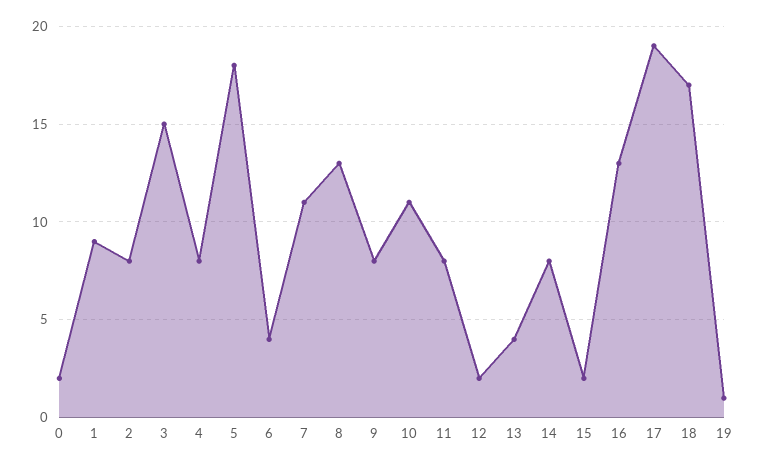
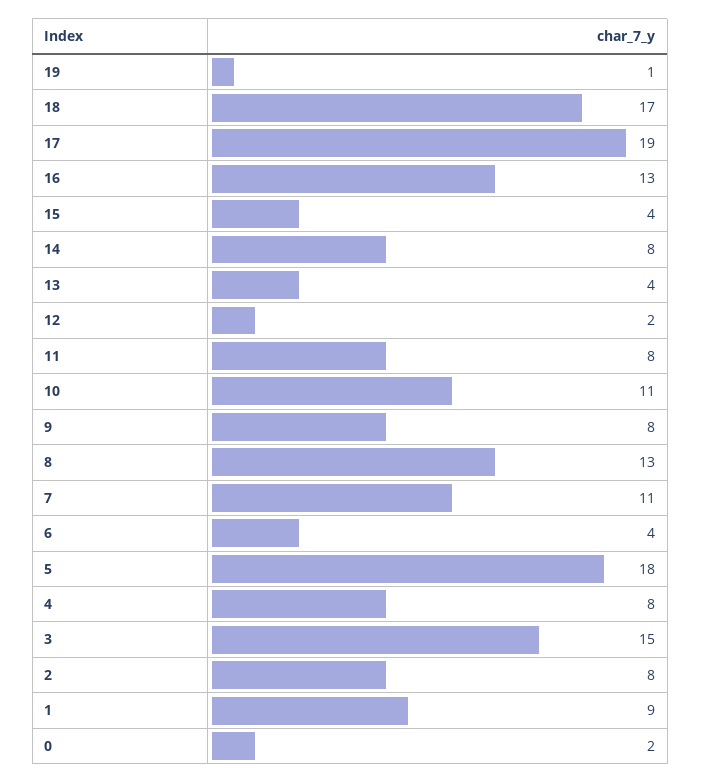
  {
    "0": 2,
    "1": 9,
    "2": 8,
    "3": 15,
    "4": 8,
    "5": 18,
    "6": 4,
    "7": 11,
    "8": 13,
    "9": 8,
    "10": 11,
    "11": 8,
    "12": 2,
    "13": 4,
    "14": 8,
-   "15": 2,
+   "15": 4,
    "16": 13,
    "17": 19,
    "18": 17,
    "19": 1
  }

